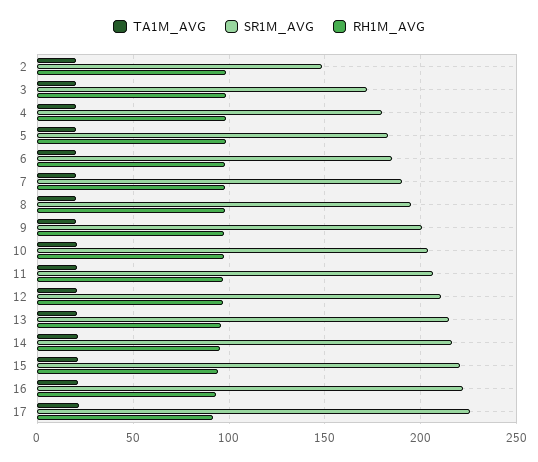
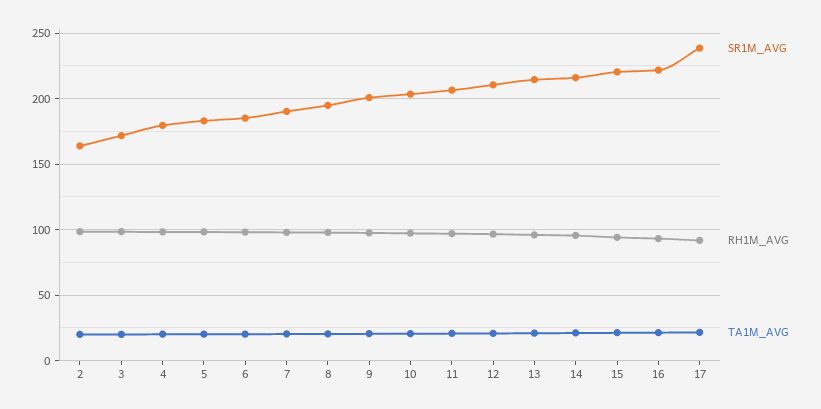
  {
    "TA1M_AVG": {
      "2": 20,
      "3": 20,
      "4": 20,
      "5": 20,
      "6": 20,
      "7": 20,
      "8": 20,
      "9": 20,
      "10": 20,
      "11": 20,
      "12": 20,
      "13": 20,
      "14": 20,
      "15": 20,
      "16": 20,
      "17": 20
    },
    "SR1M_AVG": {
-     "2": 150,
+     "2": 165,
      "3": 170,
      "4": 180,
      "5": 185,
      "6": 185,
      "7": 190,
      "8": 195,
      "9": 200,
      "10": 205,
      "11": 205,
      "12": 210,
      "13": 215,
      "14": 215,
      "15": 220,
      "16": 220,
-     "17": 225
+     "17": 240
    },
    "RH1M_AVG": {
      "2": 100,
      "3": 100,
      "4": 100,
      "5": 100,
      "6": 100,
      "7": 100,
      "8": 100,
      "9": 100,
      "10": 95,
      "11": 95,
      "12": 95,
      "13": 95,
      "14": 95,
      "15": 95,
      "16": 95,
      "17": 90
    }
  }

